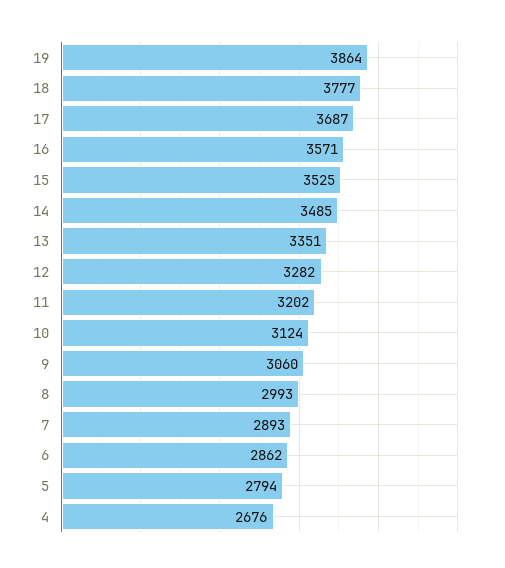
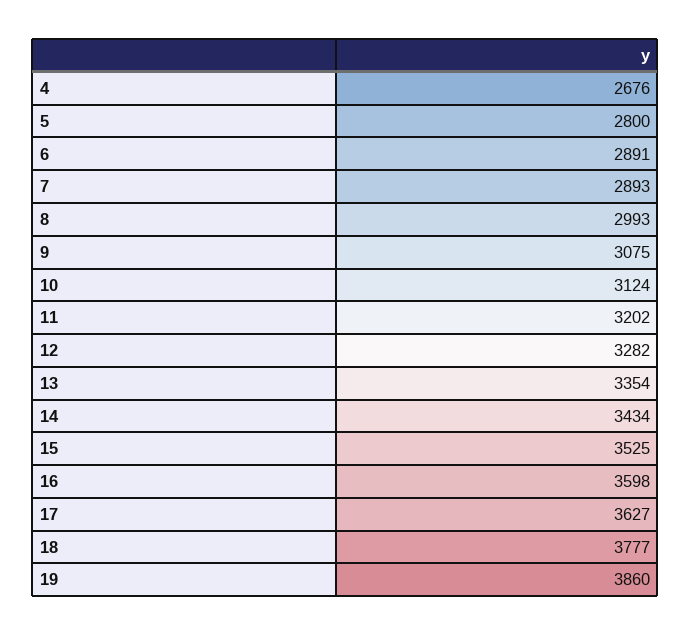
  {
-   "19": 3864,
+   "19": 3860,
    "18": 3777,
-   "17": 3687,
+   "17": 3627,
-   "16": 3571,
+   "16": 3598,
    "15": 3525,
-   "14": 3485,
+   "14": 3434,
-   "13": 3351,
+   "13": 3354,
    "12": 3282,
    "11": 3202,
    "10": 3124,
-   "9": 3060,
+   "9": 3075,
    "8": 2993,
    "7": 2893,
-   "6": 2862,
+   "6": 2891,
-   "5": 2794,
+   "5": 2800,
    "4": 2676
  }

